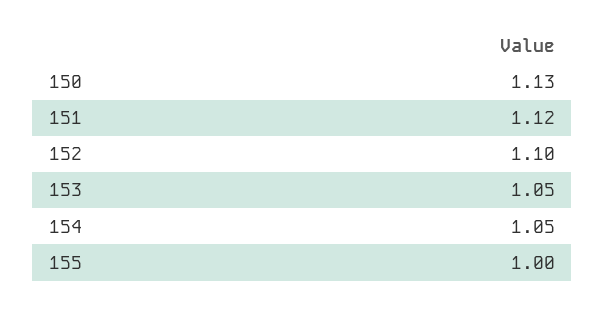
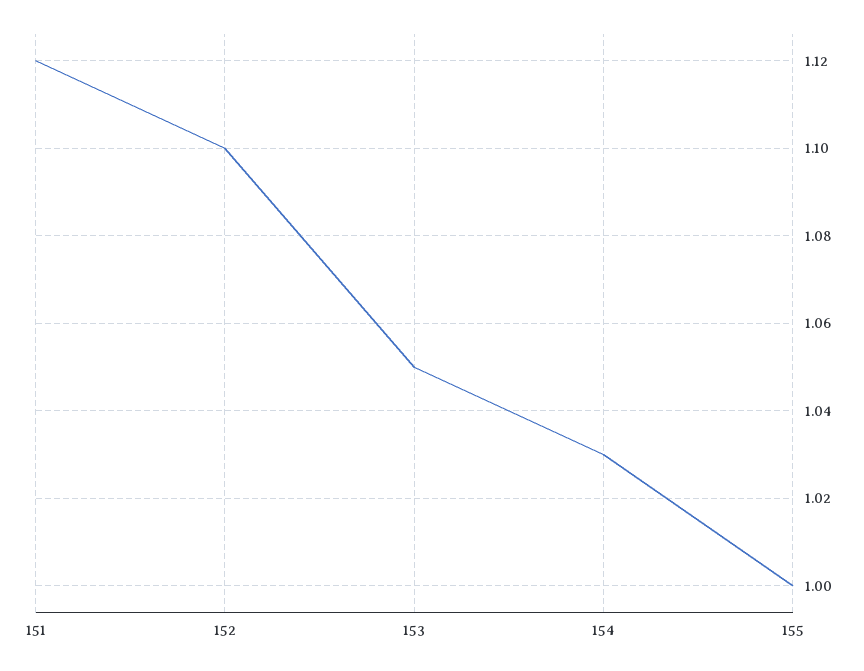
  {
-   "150": 1.13,
    "151": 1.12,
    "152": 1.1,
    "153": 1.05,
-   "154": 1.05,
+   "154": 1.03,
    "155": 1
  }

